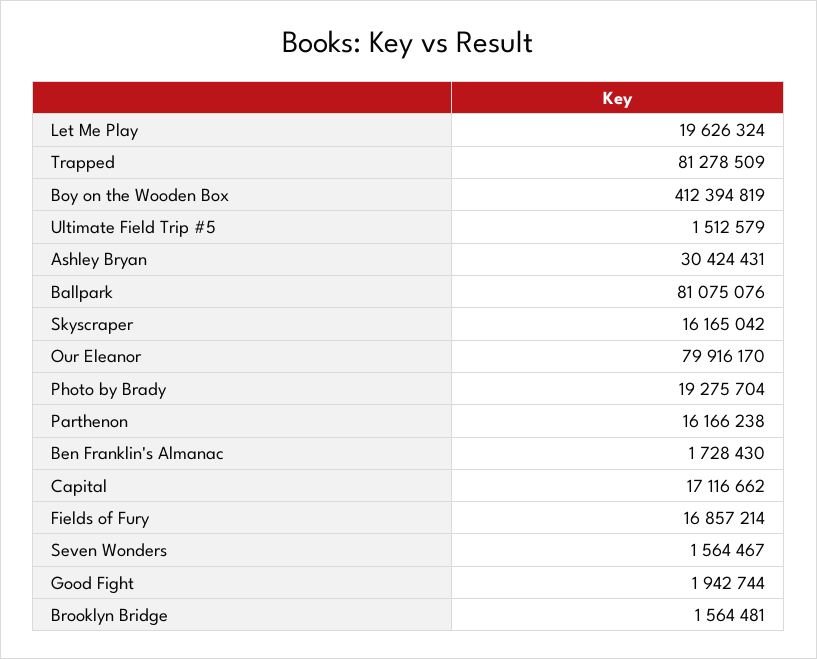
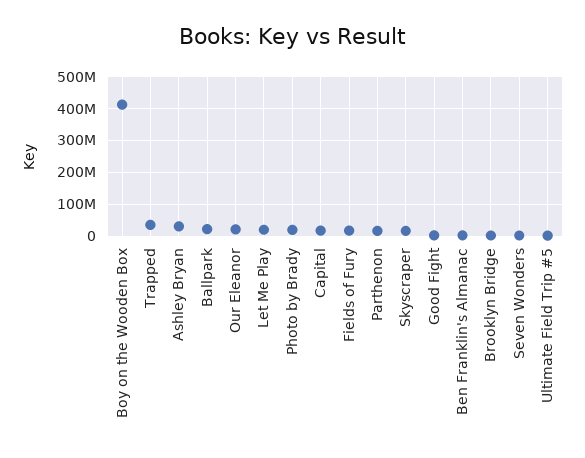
  {
    "Let Me Play": 19626324,
-   "Trapped": 81278509,
+   "Trapped": 40000000,
    "Boy on the Wooden Box": 412394819,
    "Ultimate Field Trip #5": 1512579,
    "Ashley Bryan": 30424431,
-   "Ballpark": 81075076,
+   "Ballpark": 20000000,
    "Skyscraper": 16165042,
-   "Our Eleanor": 79916170,
+   "Our Eleanor": 20000000,
    "Photo by Brady": 19275704,
    "Parthenon": 16166238,
    "Ben Franklin's Almanac": 1728430,
    "Capital": 17116662,
    "Fields of Fury": 16857214,
    "Seven Wonders": 1564467,
    "Good Fight": 1942744,
    "Brooklyn Bridge": 1564481
  }

